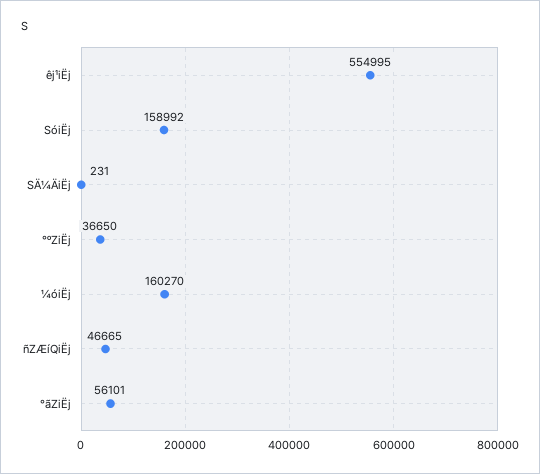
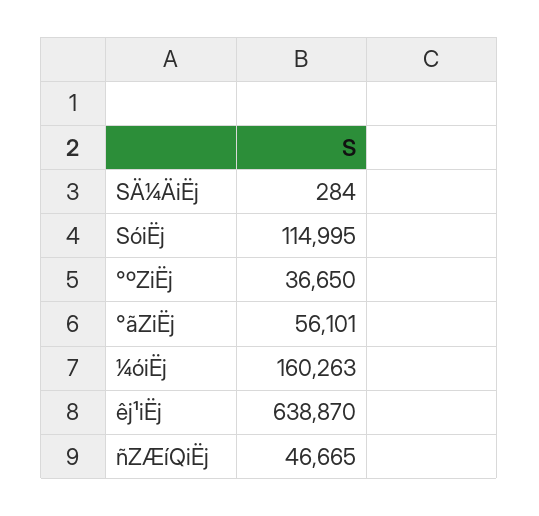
  {
-   "êj¹iËj": 554995,
+   "êj¹iËj": 638870,
-   "SóiËj": 158992,
+   "SóiËj": 114995,
-   "SÄ¼ÄiËj": 231,
+   "SÄ¼ÄiËj": 284,
    "°ºZiËj": 36650,
-   "¼óiËj": 160270,
+   "¼óiËj": 160263,
    "ñZÆíQiËj": 46665,
    "°ãZiËj": 56101
  }

